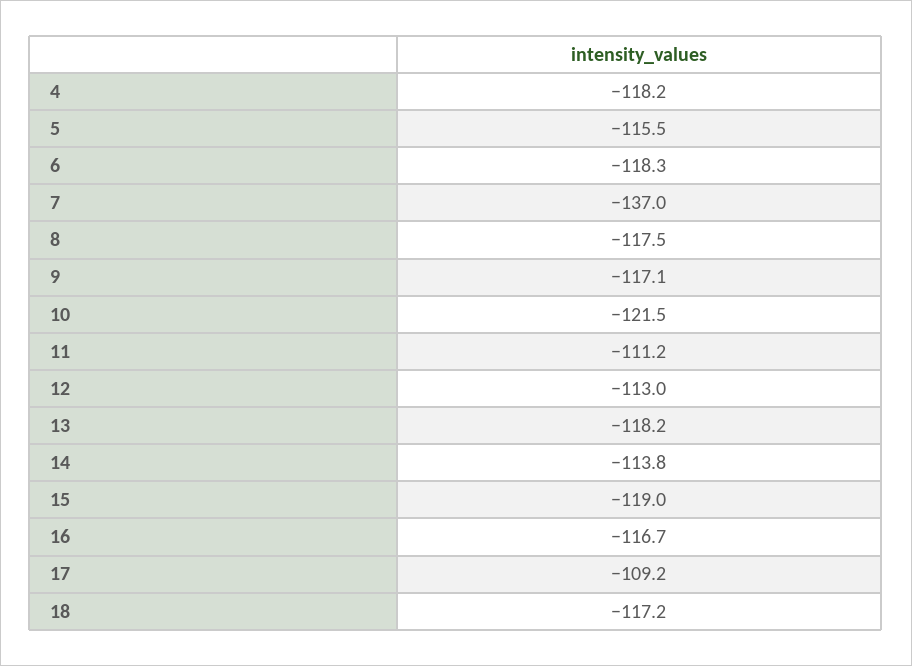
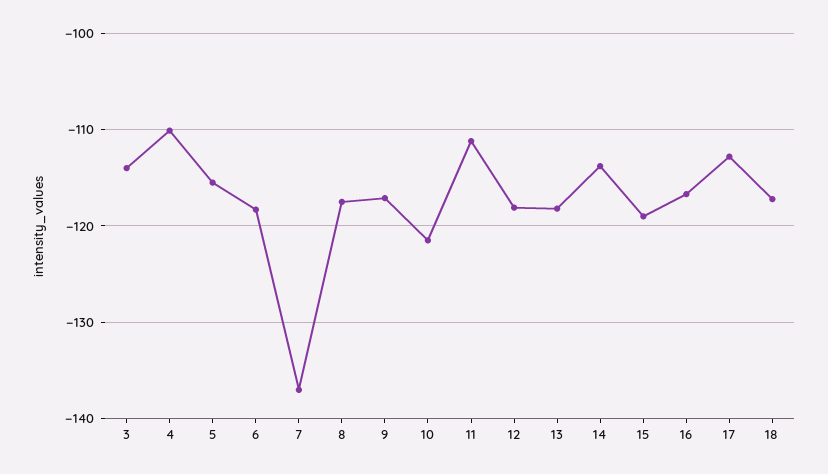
  {
-   "4": -118.2,
+   "4": -110,
    "5": -115.5,
    "6": -118.3,
    "7": -137,
    "8": -117.5,
    "9": -117.1,
    "10": -121.5,
    "11": -111.2,
-   "12": -113,
+   "12": -118,
    "13": -118.2,
    "14": -113.8,
    "15": -119,
    "16": -116.7,
-   "17": -109.2,
+   "17": -113,
-   "18": -117.2
+   "18": -117.2,
+   "3": -114
  }

